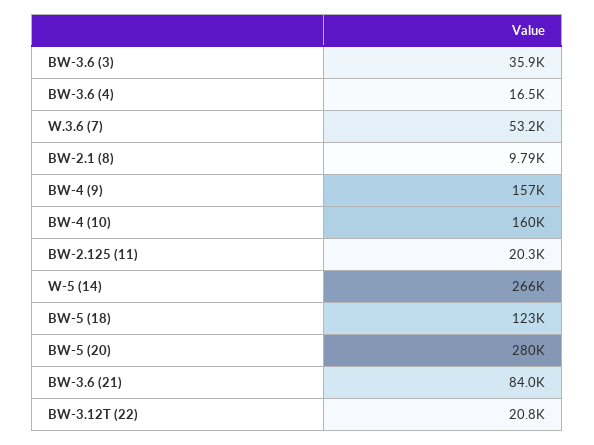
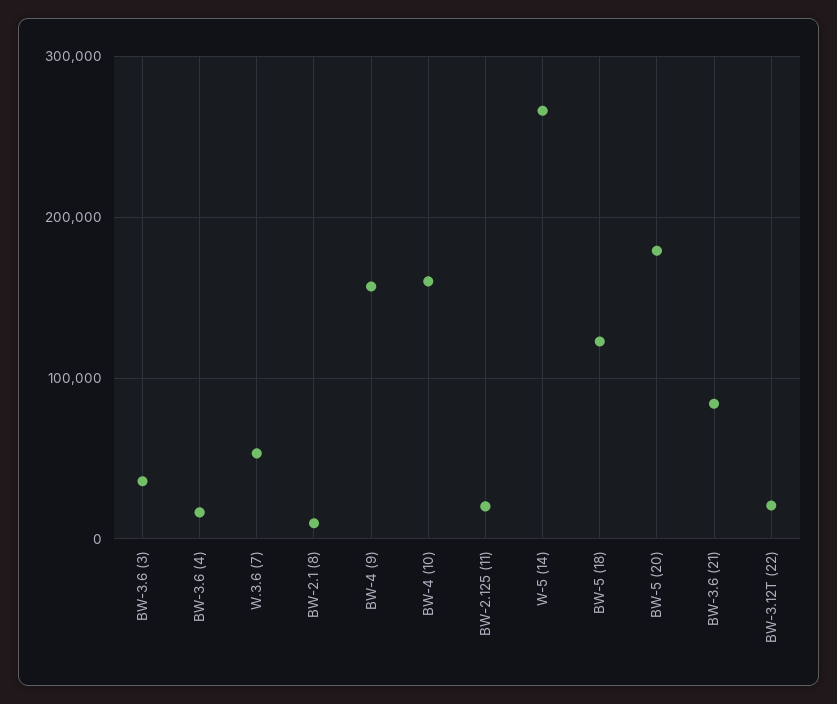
  {
    "BW-3.6 (3)": 35900,
    "BW-3.6 (4)": 16500,
    "W.3.6 (7)": 53200,
    "BW-2.1 (8)": 9790,
    "BW-4 (9)": 157000,
    "BW-4 (10)": 160000,
    "BW-2.125 (11)": 20300,
    "W-5 (14)": 266000,
    "BW-5 (18)": 123000,
-   "BW-5 (20)": 280000,
+   "BW-5 (20)": 180000,
    "BW-3.6 (21)": 84000,
    "BW-3.12T (22)": 20800
  }

